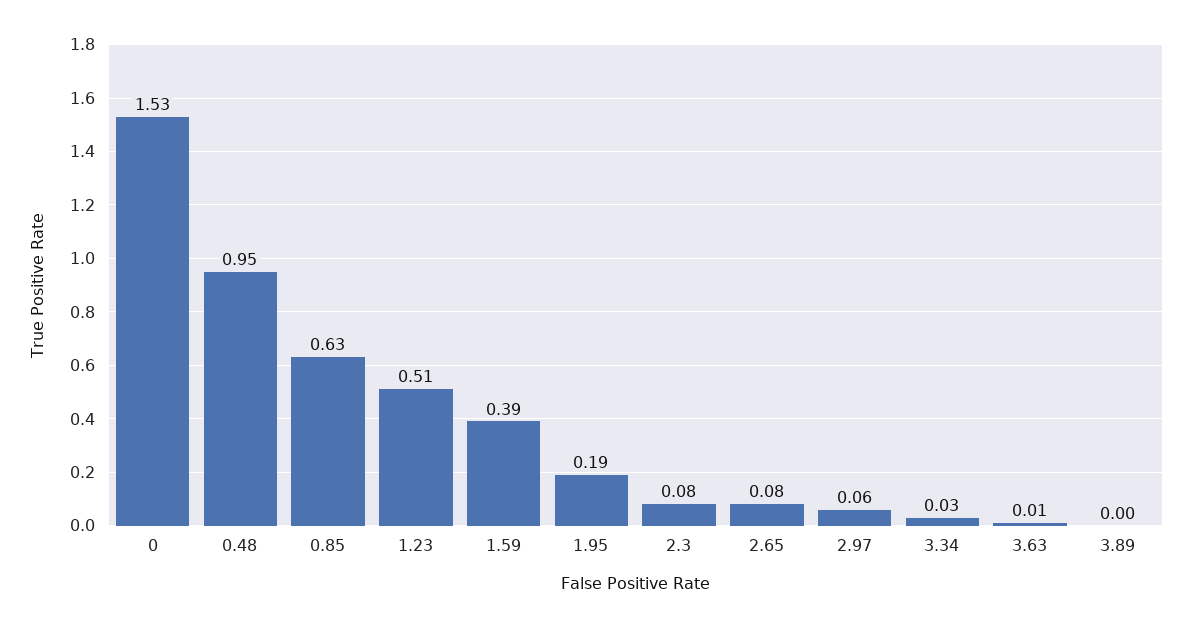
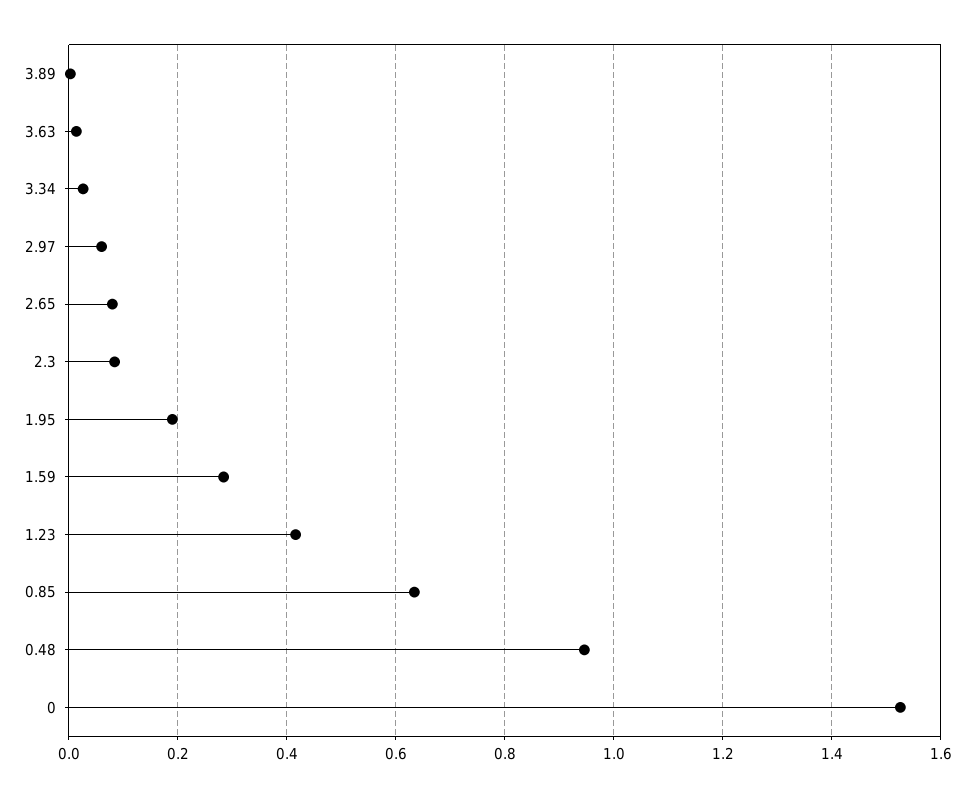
  {
    "0": 1.53,
    "0.48": 0.95,
    "0.85": 0.63,
-   "1.23": 0.51,
+   "1.23": 0.42,
-   "1.59": 0.39,
+   "1.59": 0.28,
    "1.95": 0.19,
    "2.3": 0.08,
    "2.65": 0.08,
    "2.97": 0.06,
    "3.34": 0.03,
    "3.63": 0.01,
    "3.89": 0
  }

